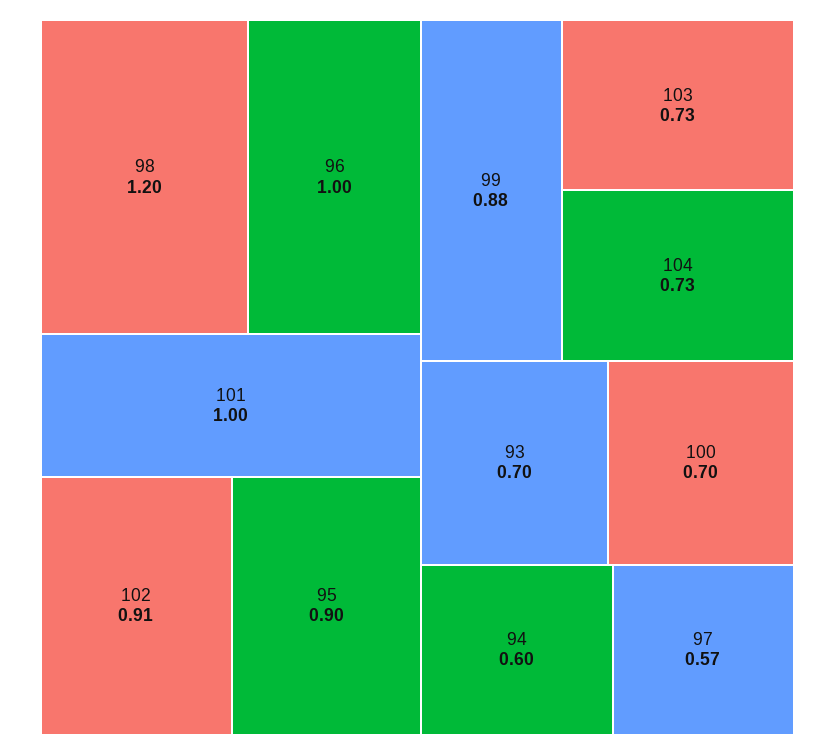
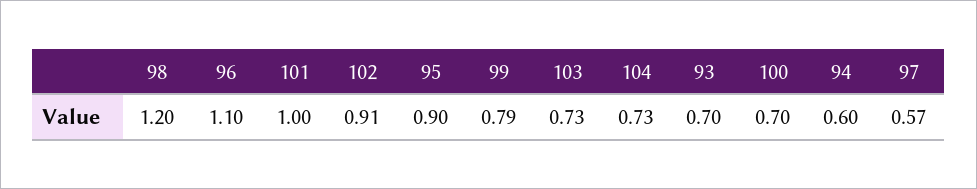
  {
    "98": 1.2,
-   "96": 1,
+   "96": 1.1,
    "101": 1,
    "102": 0.91,
    "95": 0.9,
-   "99": 0.88,
+   "99": 0.79,
    "103": 0.73,
    "104": 0.73,
    "93": 0.7,
    "100": 0.7,
    "94": 0.6,
    "97": 0.57
  }

